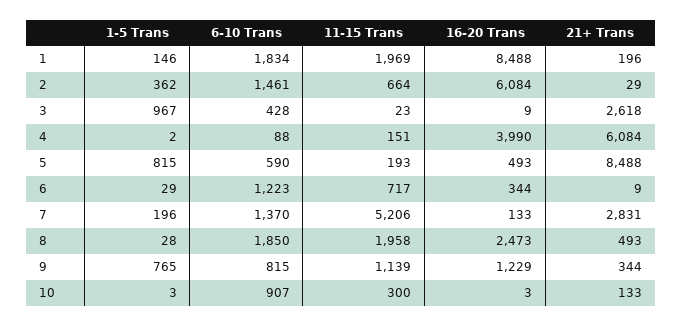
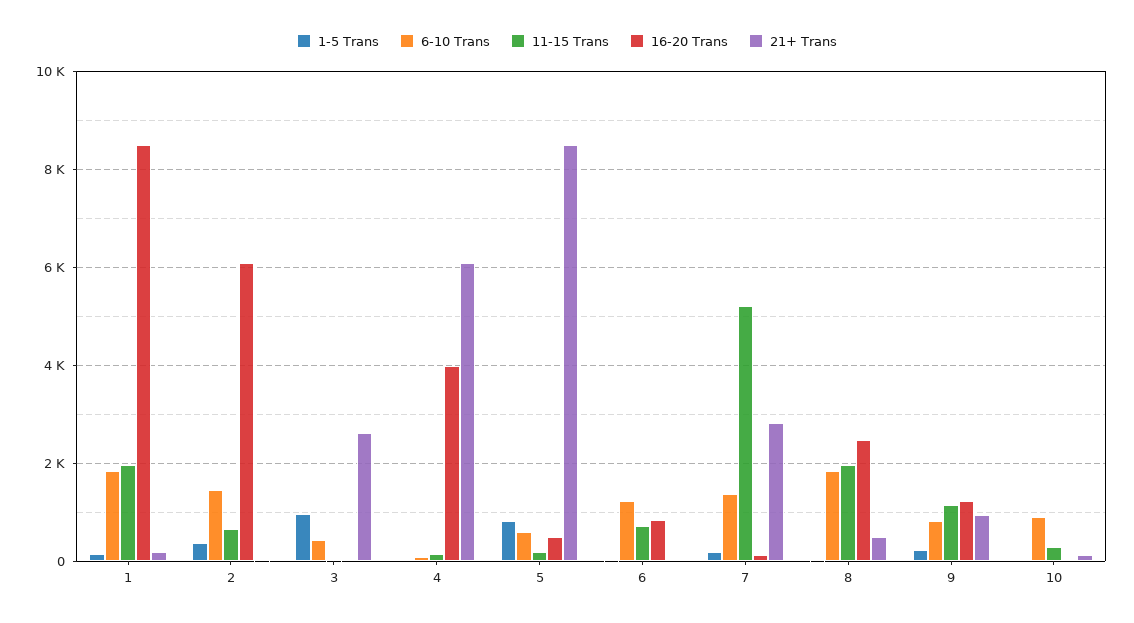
  {
    "1-5 Trans": {
      "1": 146,
      "2": 362,
      "3": 967,
      "4": 2,
      "5": 815,
      "6": 29,
      "7": 196,
      "8": 28,
-     "9": 765,
+     "9": 200,
      "10": 3
    },
    "6-10 Trans": {
      "1": 1834,
      "2": 1461,
      "3": 428,
      "4": 88,
      "5": 590,
      "6": 1223,
      "7": 1370,
      "8": 1850,
      "9": 815,
      "10": 907
    },
    "11-15 Trans": {
      "1": 1969,
      "2": 664,
      "3": 23,
      "4": 151,
      "5": 193,
      "6": 717,
      "7": 5206,
      "8": 1958,
      "9": 1139,
      "10": 300
    },
    "16-20 Trans": {
      "1": 8488,
      "2": 6084,
      "3": 9,
      "4": 3990,
      "5": 493,
-     "6": 344,
+     "6": 800,
      "7": 133,
      "8": 2473,
      "9": 1229,
      "10": 3
    },
    "21+ Trans": {
      "1": 196,
      "2": 29,
      "3": 2618,
      "4": 6084,
      "5": 8488,
      "6": 9,
      "7": 2831,
      "8": 493,
-     "9": 344,
+     "9": 1000,
      "10": 133
    }
  }

